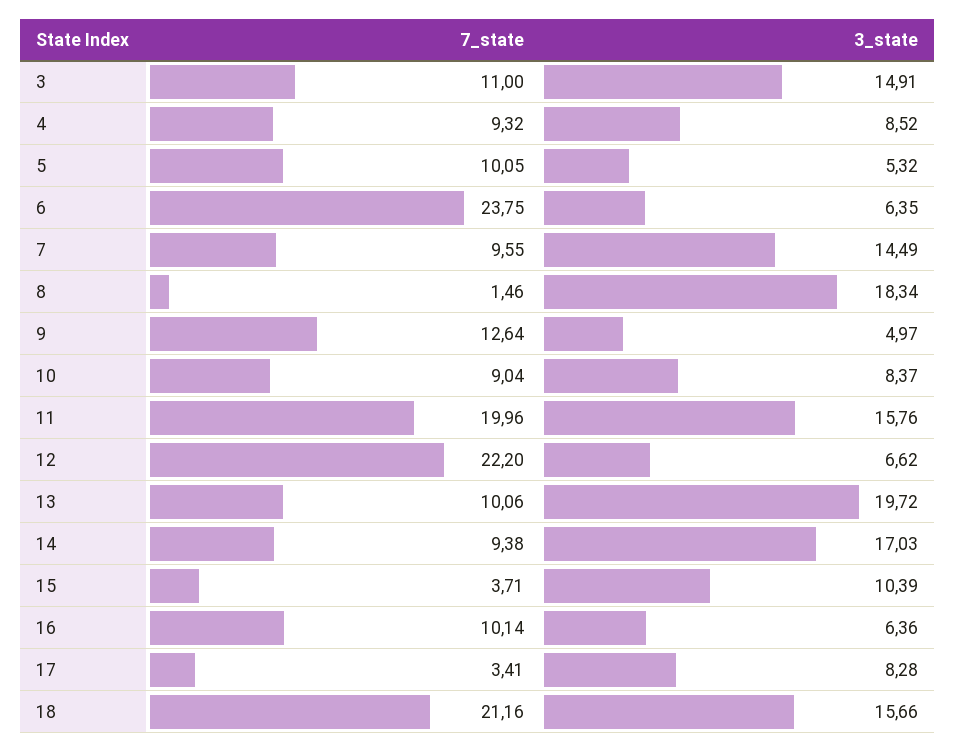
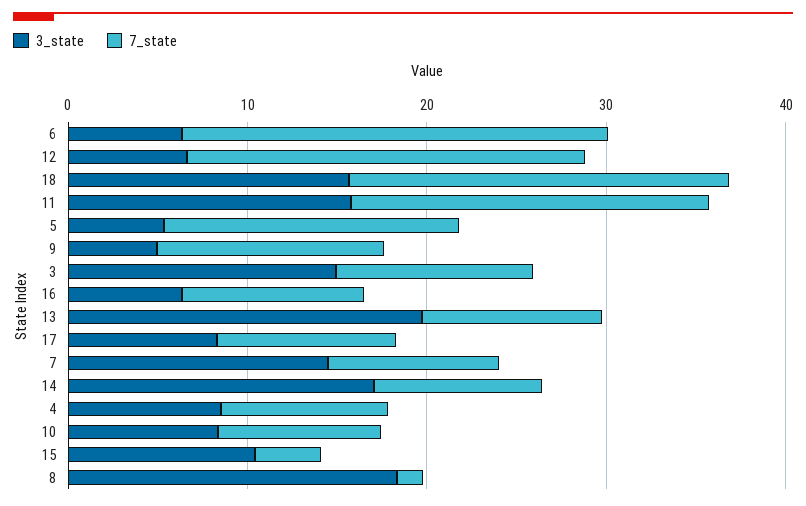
  {
    "7_state": {
      "3": 11,
      "4": 9.32,
-     "5": 10.05,
+     "5": 16,
      "6": 23.75,
      "7": 9.55,
      "8": 1.46,
      "9": 12.64,
      "10": 9.04,
      "11": 19.96,
      "12": 22.2,
      "13": 10.06,
      "14": 9.38,
      "15": 3.71,
      "16": 10.14,
-     "17": 3.41,
+     "17": 10,
      "18": 21.16
    },
    "3_state": {
      "3": 14.91,
      "4": 8.52,
      "5": 5.32,
      "6": 6.35,
      "7": 14.49,
      "8": 18.34,
      "9": 4.97,
      "10": 8.37,
      "11": 15.76,
      "12": 6.62,
      "13": 19.72,
      "14": 17.03,
      "15": 10.39,
      "16": 6.36,
      "17": 8.28,
      "18": 15.66
    }
  }

